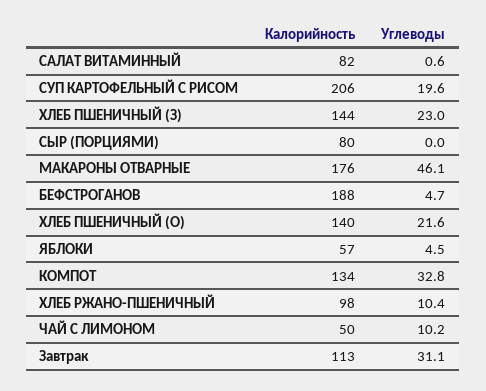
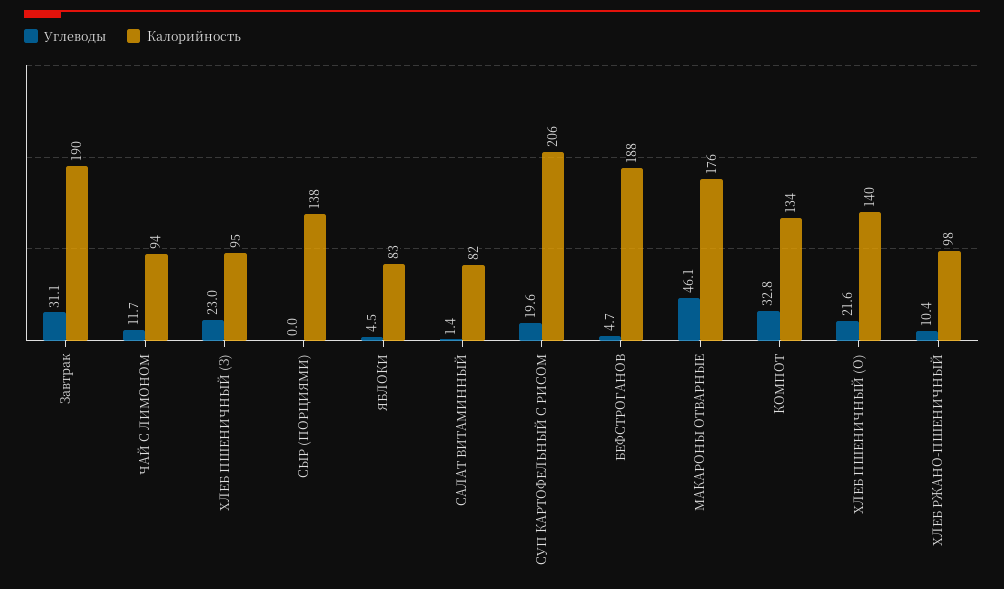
  {
    "Калорийность": {
      "САЛАТ ВИТАМИННЫЙ": 82,
      "СУП КАРТОФЕЛЬНЫЙ С РИСОМ": 206,
-     "ХЛЕБ ПШЕНИЧНЫЙ (З)": 144,
+     "ХЛЕБ ПШЕНИЧНЫЙ (З)": 95,
-     "СЫР (ПОРЦИЯМИ)": 80,
+     "СЫР (ПОРЦИЯМИ)": 138,
      "МАКАРОНЫ ОТВАРНЫЕ": 176,
      "БЕФСТРОГАНОВ": 188,
      "ХЛЕБ ПШЕНИЧНЫЙ (О)": 140,
-     "ЯБЛОКИ": 57,
+     "ЯБЛОКИ": 83,
      "КОМПОТ": 134,
      "ХЛЕБ РЖАНО-ПШЕНИЧНЫЙ": 98,
-     "ЧАЙ С ЛИМОНОМ": 50,
+     "ЧАЙ С ЛИМОНОМ": 94,
-     "Завтрак": 113
+     "Завтрак": 190
    },
    "Углеводы": {
-     "САЛАТ ВИТАМИННЫЙ": 0.6,
+     "САЛАТ ВИТАМИННЫЙ": 1.4,
      "СУП КАРТОФЕЛЬНЫЙ С РИСОМ": 19.6,
      "ХЛЕБ ПШЕНИЧНЫЙ (З)": 23,
      "СЫР (ПОРЦИЯМИ)": 0,
      "МАКАРОНЫ ОТВАРНЫЕ": 46.1,
      "БЕФСТРОГАНОВ": 4.7,
      "ХЛЕБ ПШЕНИЧНЫЙ (О)": 21.6,
      "ЯБЛОКИ": 4.5,
      "КОМПОТ": 32.8,
      "ХЛЕБ РЖАНО-ПШЕНИЧНЫЙ": 10.4,
-     "ЧАЙ С ЛИМОНОМ": 10.2,
+     "ЧАЙ С ЛИМОНОМ": 11.7,
      "Завтрак": 31.1
    }
  }

